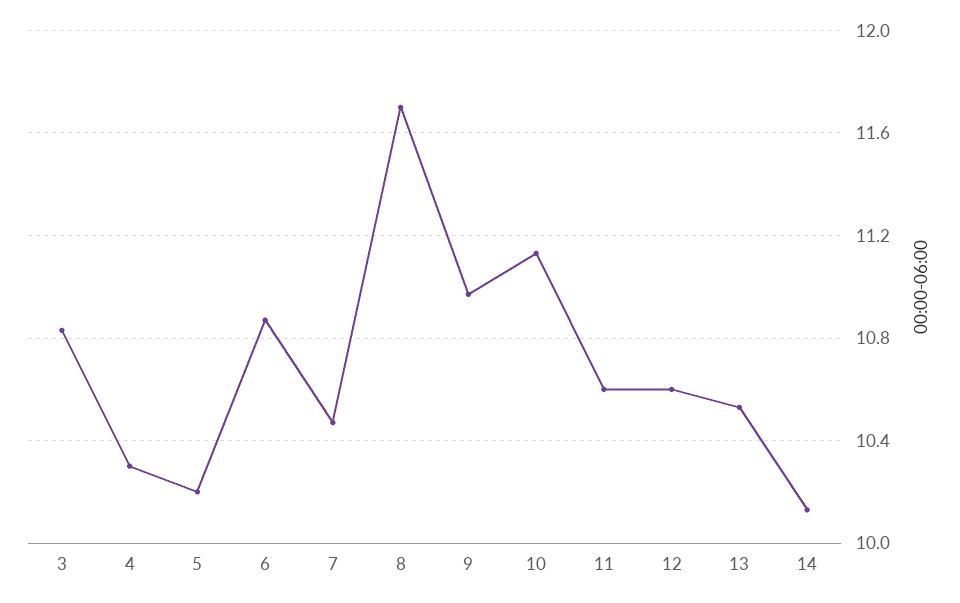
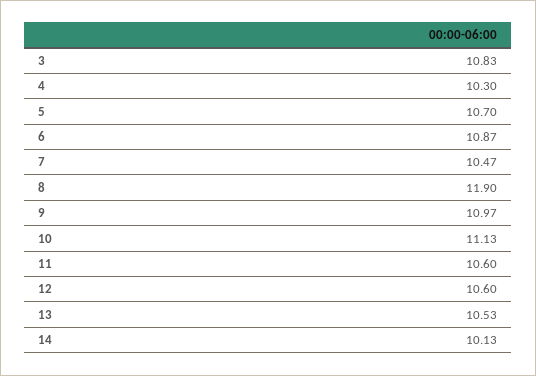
  {
    "3": 10.83,
    "4": 10.3,
-   "5": 10.2,
+   "5": 10.7,
    "6": 10.87,
    "7": 10.47,
-   "8": 11.7,
+   "8": 11.9,
    "9": 10.97,
    "10": 11.13,
    "11": 10.6,
    "12": 10.6,
    "13": 10.53,
    "14": 10.13
  }

